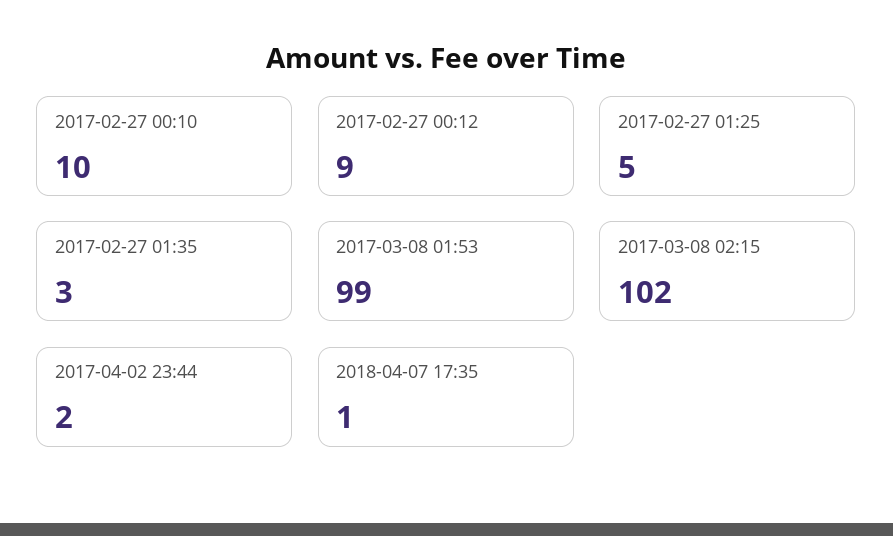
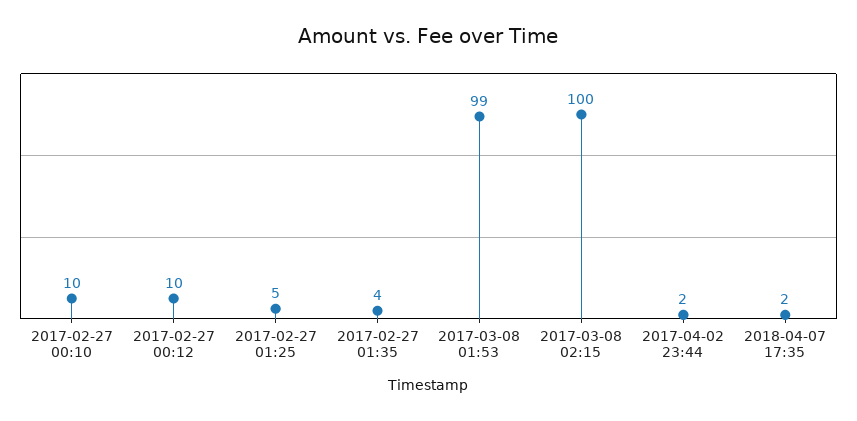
  {
    "2017-02-27 00:10": 10,
-   "2017-02-27 00:12": 9,
+   "2017-02-27 00:12": 10,
    "2017-02-27 01:25": 5,
-   "2017-02-27 01:35": 3,
+   "2017-02-27 01:35": 4,
    "2017-03-08 01:53": 99,
-   "2017-03-08 02:15": 102,
+   "2017-03-08 02:15": 100,
    "2017-04-02 23:44": 2,
-   "2018-04-07 17:35": 1
+   "2018-04-07 17:35": 2
  }

